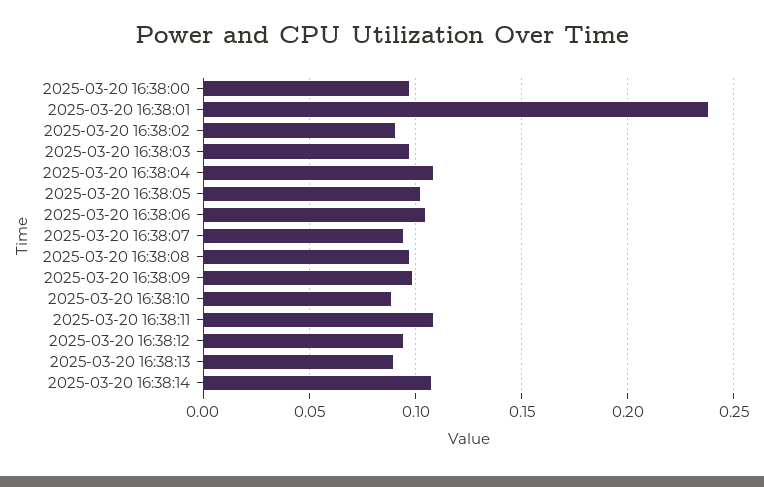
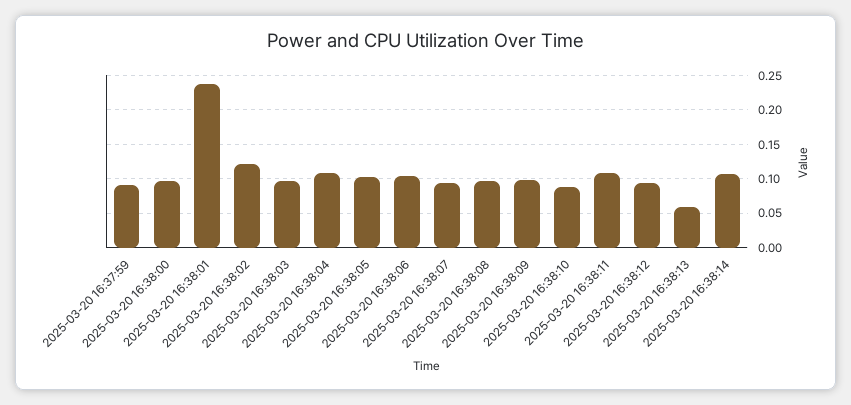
  {
    "2025-03-20 16:38:00": 0.095,
    "2025-03-20 16:38:01": 0.24,
-   "2025-03-20 16:38:02": 0.09,
+   "2025-03-20 16:38:02": 0.12,
    "2025-03-20 16:38:03": 0.095,
    "2025-03-20 16:38:04": 0.11,
    "2025-03-20 16:38:05": 0.1,
    "2025-03-20 16:38:06": 0.105,
    "2025-03-20 16:38:07": 0.095,
    "2025-03-20 16:38:08": 0.095,
    "2025-03-20 16:38:09": 0.1,
    "2025-03-20 16:38:10": 0.09,
    "2025-03-20 16:38:11": 0.11,
    "2025-03-20 16:38:12": 0.095,
-   "2025-03-20 16:38:13": 0.09,
+   "2025-03-20 16:38:13": 0.06,
-   "2025-03-20 16:38:14": 0.105
+   "2025-03-20 16:38:14": 0.105,
+   "2025-03-20 16:37:59": 0.09
  }

